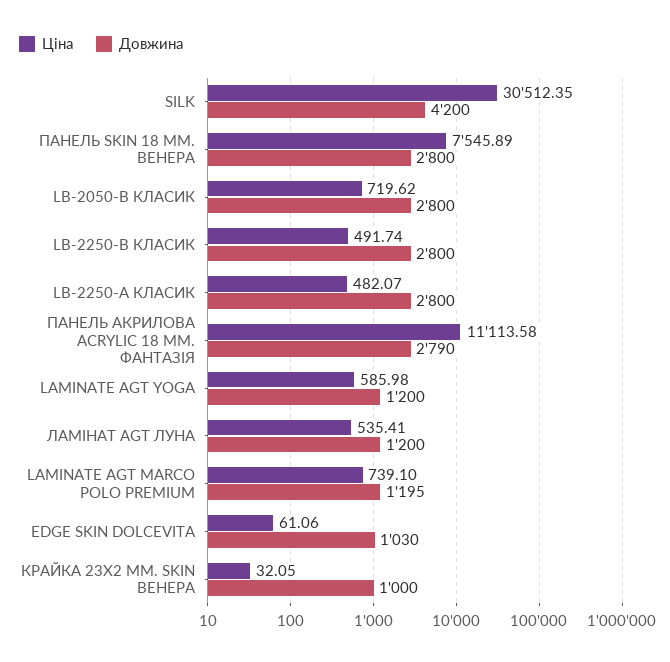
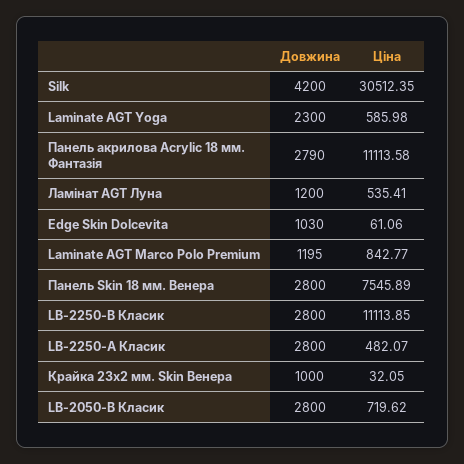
  {
    "Ціна": {
      "SILK": 30512.35,
      "ПАНЕЛЬ SKIN 18 ММ. ВЕНЕРА": 7545.89,
      "LB-2050-В КЛАСИК": 719.62,
-     "LB-2250-В КЛАСИК": 491.74,
+     "LB-2250-В КЛАСИК": 11113.85,
      "LB-2250-А КЛАСИК": 482.07,
      "ПАНЕЛЬ АКРИЛОВА ACRYLIC 18 ММ. ФАНТАЗІЯ": 11113.58,
      "LAMINATE AGT YOGA": 585.98,
      "ЛАМІНАТ AGT ЛУНА": 535.41,
-     "LAMINATE AGT MARCO POLO PREMIUM": 739.1,
+     "LAMINATE AGT MARCO POLO PREMIUM": 842.77,
      "EDGE SKIN DOLCEVITA": 61.06,
      "КРАЙКА 23X2 ММ. SKIN ВЕНЕРА": 32.05
    },
    "Довжина": {
      "SILK": 4200,
      "ПАНЕЛЬ SKIN 18 ММ. ВЕНЕРА": 2800,
      "LB-2050-В КЛАСИК": 2800,
      "LB-2250-В КЛАСИК": 2800,
      "LB-2250-А КЛАСИК": 2800,
      "ПАНЕЛЬ АКРИЛОВА ACRYLIC 18 ММ. ФАНТАЗІЯ": 2790,
-     "LAMINATE AGT YOGA": 1200,
+     "LAMINATE AGT YOGA": 2300,
      "ЛАМІНАТ AGT ЛУНА": 1200,
      "LAMINATE AGT MARCO POLO PREMIUM": 1195,
      "EDGE SKIN DOLCEVITA": 1030,
      "КРАЙКА 23X2 ММ. SKIN ВЕНЕРА": 1000
    }
  }

